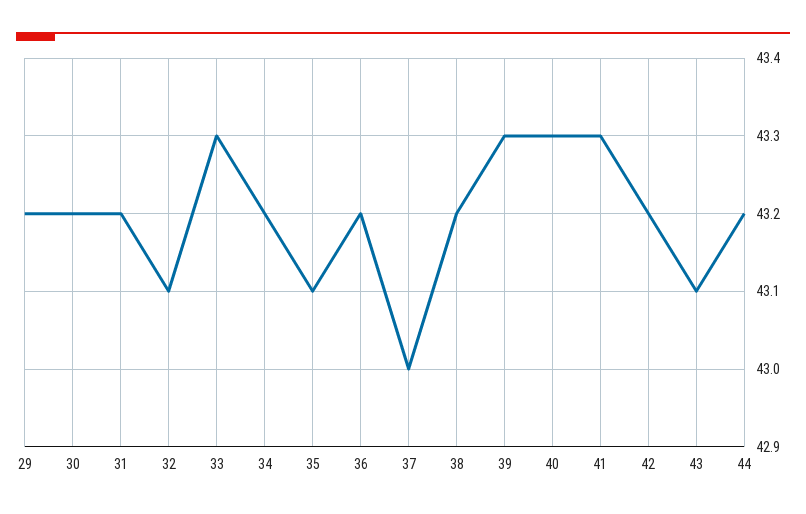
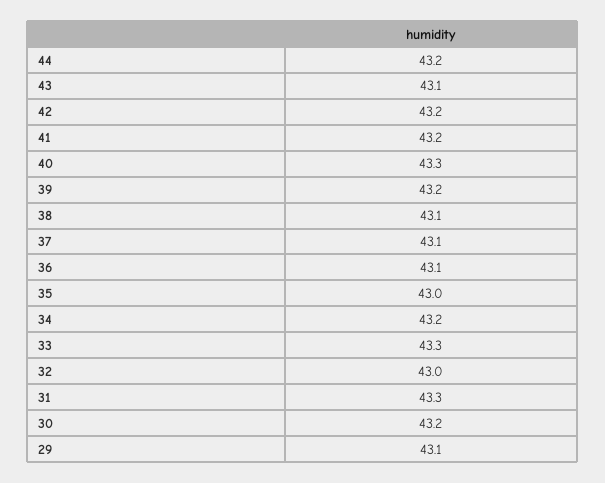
  {
-   "29": 43.2,
+   "29": 43.1,
    "30": 43.2,
-   "31": 43.2,
+   "31": 43.3,
-   "32": 43.1,
+   "32": 43,
    "33": 43.3,
    "34": 43.2,
-   "35": 43.1,
+   "35": 43,
-   "36": 43.2,
+   "36": 43.1,
-   "37": 43,
+   "37": 43.1,
-   "38": 43.2,
+   "38": 43.1,
-   "39": 43.3,
+   "39": 43.2,
    "40": 43.3,
-   "41": 43.3,
+   "41": 43.2,
    "42": 43.2,
    "43": 43.1,
    "44": 43.2
  }

